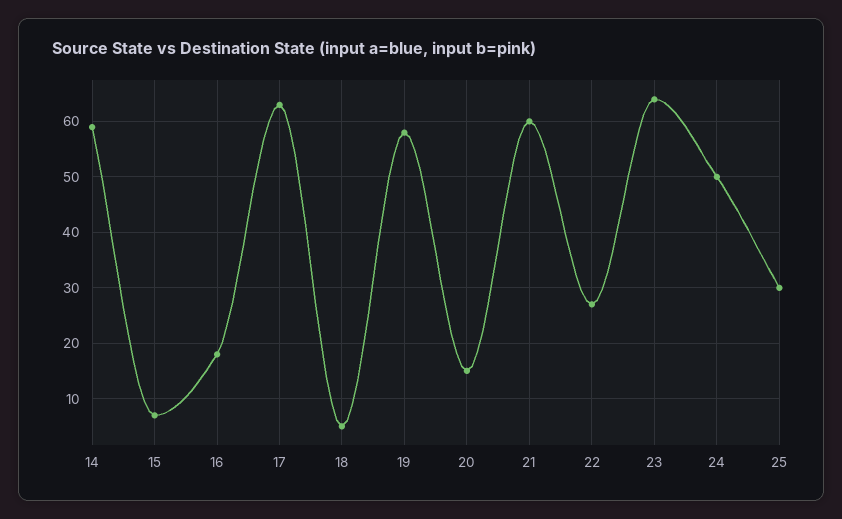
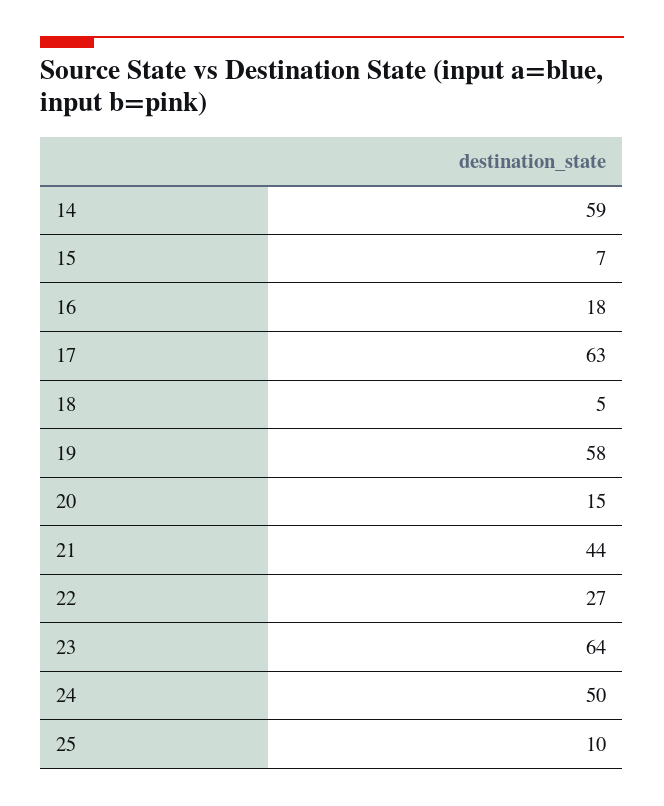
  {
    "14": 59,
    "15": 7,
    "16": 18,
    "17": 63,
    "18": 5,
    "19": 58,
    "20": 15,
-   "21": 60,
+   "21": 44,
    "22": 27,
    "23": 64,
    "24": 50,
-   "25": 30
+   "25": 10
  }

